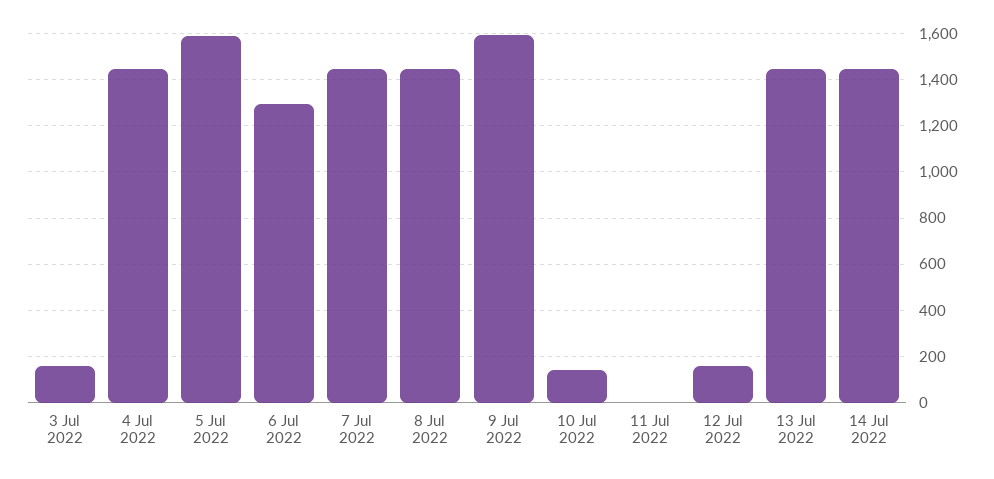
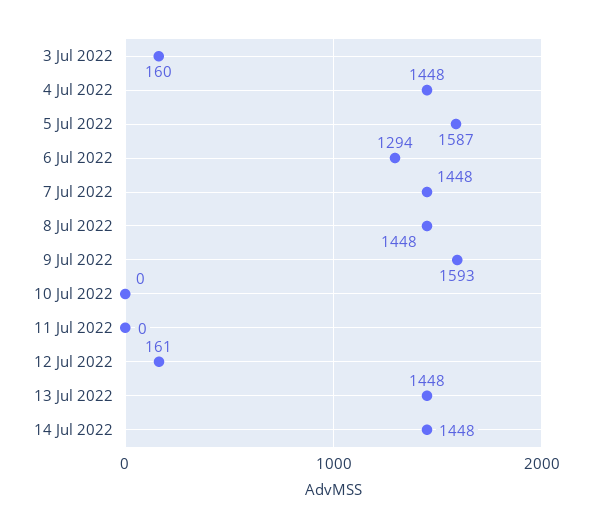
  {
    "3 Jul 2022": 160,
    "4 Jul 2022": 1448,
    "5 Jul 2022": 1587,
    "6 Jul 2022": 1294,
    "7 Jul 2022": 1448,
    "8 Jul 2022": 1448,
    "9 Jul 2022": 1593,
-   "10 Jul 2022": 150,
+   "10 Jul 2022": 0,
    "11 Jul 2022": 0,
    "12 Jul 2022": 161,
    "13 Jul 2022": 1448,
    "14 Jul 2022": 1448
  }

